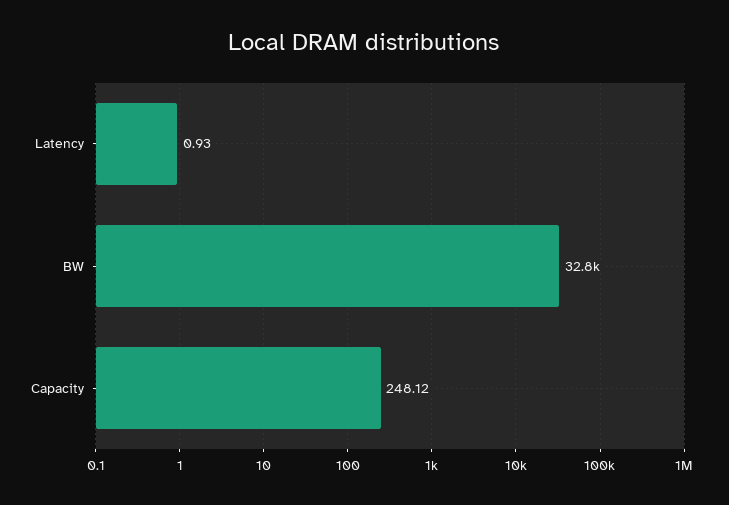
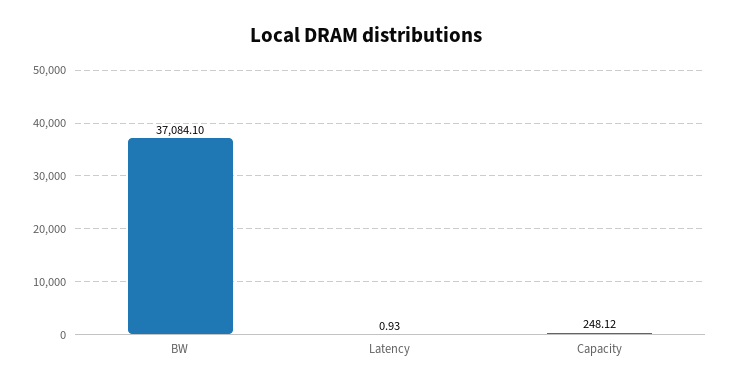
  {
    "Latency": 0.93,
-   "BW": 32800,
+   "BW": 37084.1,
    "Capacity": 248.12
  }

